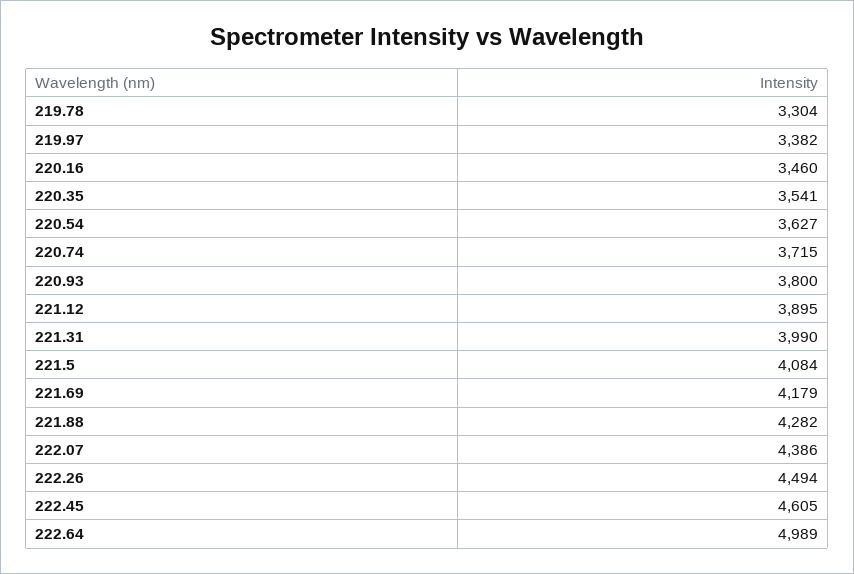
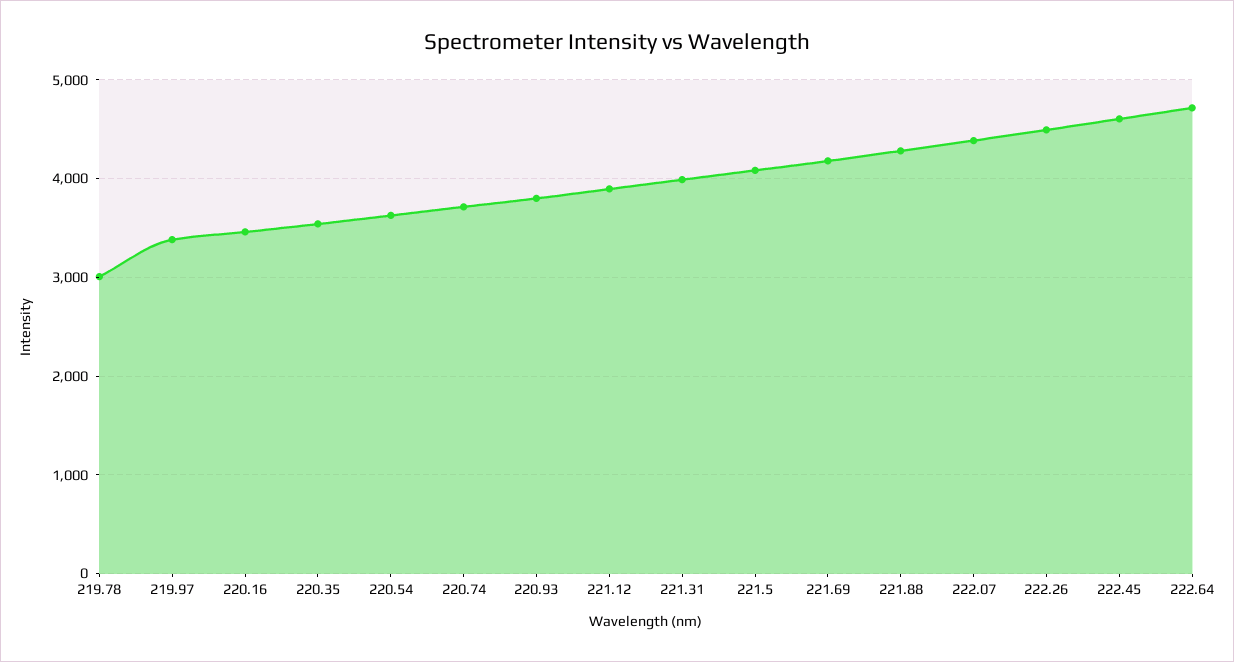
  {
-   "219.78": 3304,
+   "219.78": 3000,
    "219.97": 3382,
    "220.16": 3460,
    "220.35": 3541,
    "220.54": 3627,
    "220.74": 3715,
    "220.93": 3800,
    "221.12": 3895,
    "221.31": 3990,
    "221.5": 4084,
    "221.69": 4179,
    "221.88": 4282,
    "222.07": 4386,
    "222.26": 4494,
    "222.45": 4605,
-   "222.64": 4989
+   "222.64": 4700
  }

